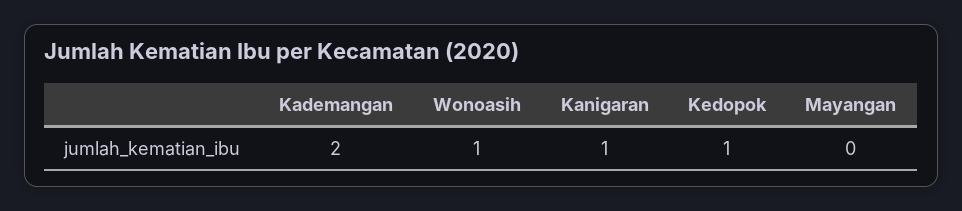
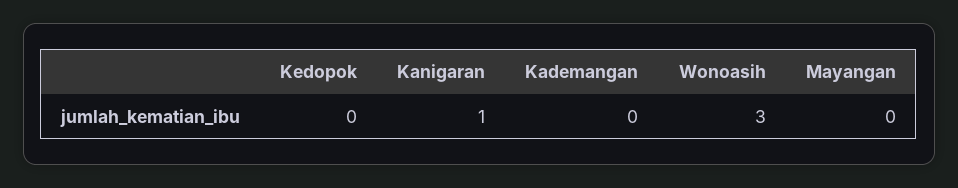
  {
-   "Kademangan": 2,
+   "Kademangan": 0,
-   "Wonoasih": 1,
+   "Wonoasih": 3,
    "Kanigaran": 1,
-   "Kedopok": 1,
+   "Kedopok": 0,
    "Mayangan": 0
  }

